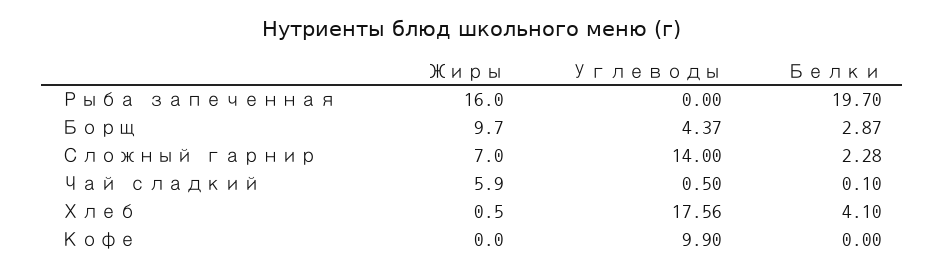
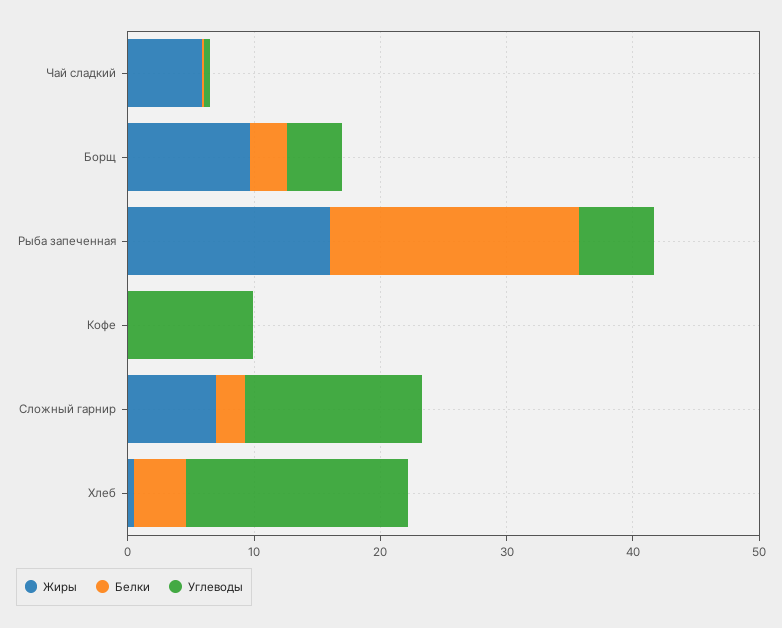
  {
    "Жиры": {
      "Рыба запеченная": 16,
      "Борщ": 9.7,
      "Сложный гарнир": 7,
      "Чай сладкий": 5.9,
      "Хлеб": 0.5,
      "Кофе": 0
    },
    "Углеводы": {
-     "Рыба запеченная": 0,
+     "Рыба запеченная": 6,
      "Борщ": 4.37,
      "Сложный гарнир": 14,
      "Чай сладкий": 0.5,
      "Хлеб": 17.56,
      "Кофе": 9.9
    },
    "Белки": {
      "Рыба запеченная": 19.7,
      "Борщ": 2.87,
      "Сложный гарнир": 2.28,
      "Чай сладкий": 0.1,
      "Хлеб": 4.1,
      "Кофе": 0
    }
  }

